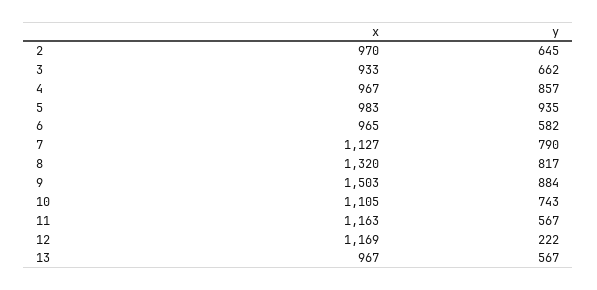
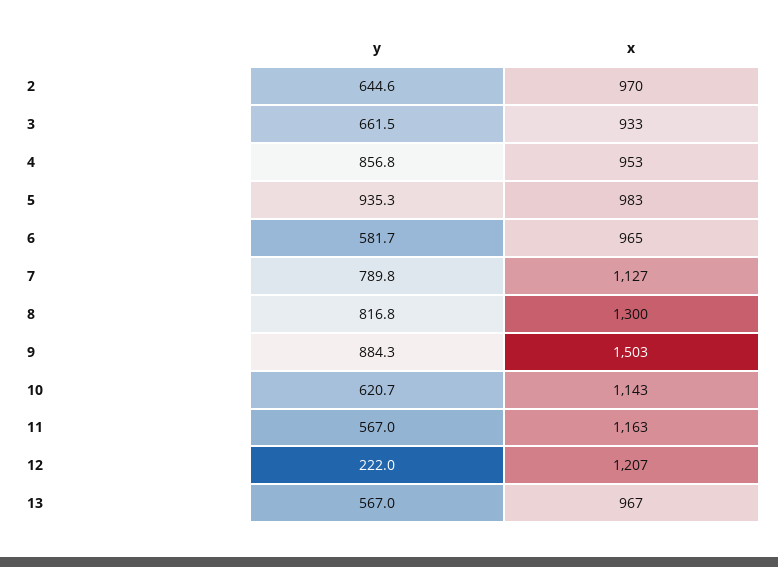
  {
    "x": {
      "2": 970,
      "3": 933,
-     "4": 967,
+     "4": 953,
      "5": 983,
      "6": 965,
      "7": 1127,
-     "8": 1320,
+     "8": 1300,
      "9": 1503,
-     "10": 1105,
+     "10": 1143,
      "11": 1163,
-     "12": 1169,
+     "12": 1207,
      "13": 967
    },
    "y": {
      "2": 644.6,
      "3": 661.5,
      "4": 856.8,
      "5": 935.3,
      "6": 581.7,
      "7": 789.8,
      "8": 816.8,
      "9": 884.3,
-     "10": 743,
+     "10": 620.7,
      "11": 567,
      "12": 222,
      "13": 567
    }
  }

